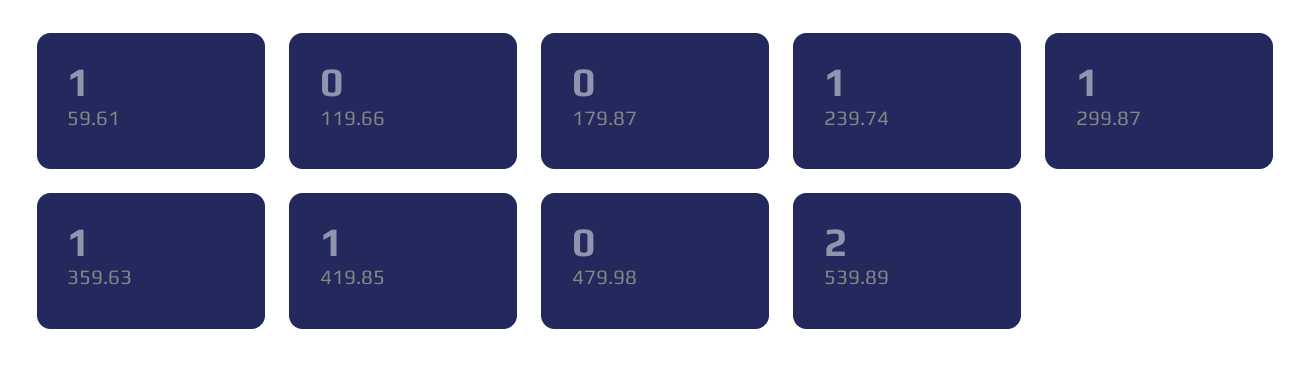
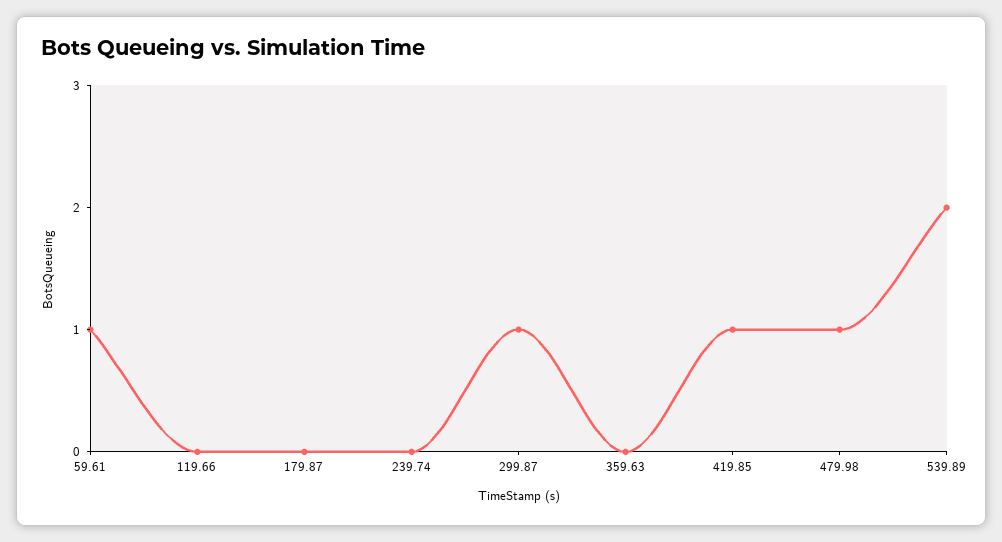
  {
    "59.61": 1,
    "119.66": 0,
    "179.87": 0,
-   "239.74": 1,
+   "239.74": 0,
    "299.87": 1,
-   "359.63": 1,
+   "359.63": 0,
    "419.85": 1,
-   "479.98": 0,
+   "479.98": 1,
    "539.89": 2
  }

